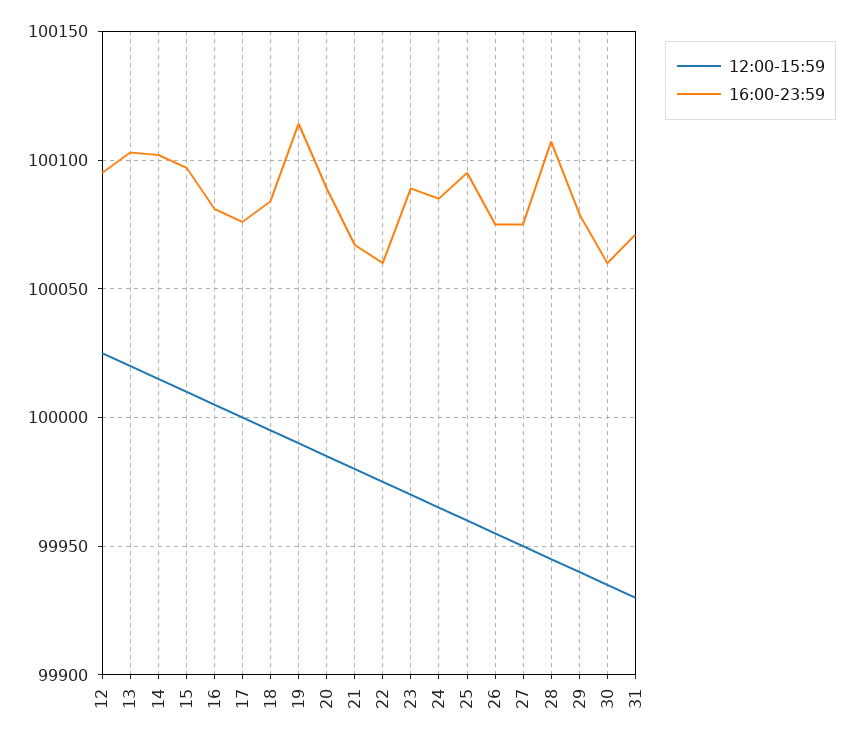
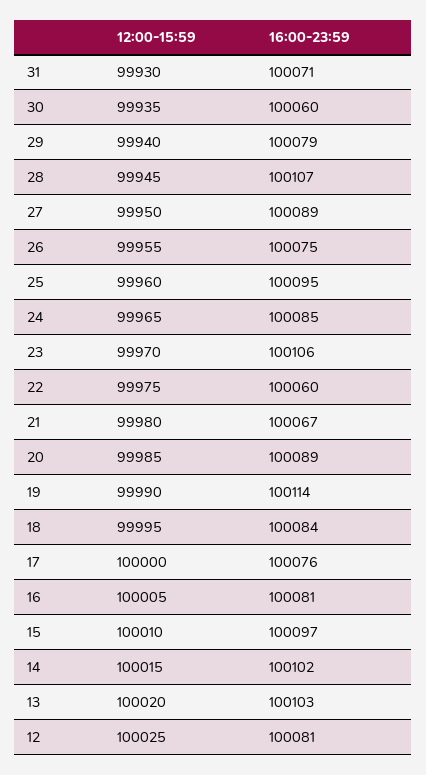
  {
    "12:00-15:59": {
      "12": 100025,
      "13": 100020,
      "14": 100015,
      "15": 100010,
      "16": 100005,
      "17": 100000,
      "18": 99995,
      "19": 99990,
      "20": 99985,
      "21": 99980,
      "22": 99975,
      "23": 99970,
      "24": 99965,
      "25": 99960,
      "26": 99955,
      "27": 99950,
      "28": 99945,
      "29": 99940,
      "30": 99935,
      "31": 99930
    },
    "16:00-23:59": {
-     "12": 100095,
+     "12": 100081,
      "13": 100103,
      "14": 100102,
      "15": 100097,
      "16": 100081,
      "17": 100076,
      "18": 100084,
      "19": 100114,
      "20": 100089,
      "21": 100067,
      "22": 100060,
-     "23": 100090,
+     "23": 100106,
      "24": 100085,
      "25": 100095,
      "26": 100075,
-     "27": 100075,
+     "27": 100089,
      "28": 100107,
      "29": 100079,
      "30": 100060,
      "31": 100071
    }
  }

